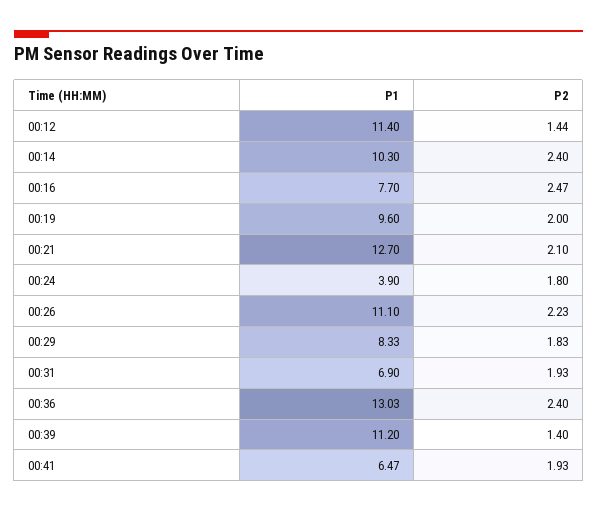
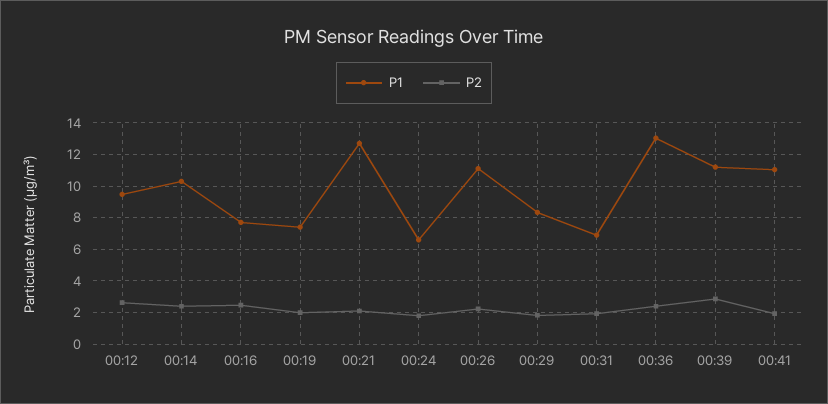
  {
    "P1": {
-     "00:12": 11.4,
+     "00:12": 9.5,
      "00:14": 10.3,
      "00:16": 7.7,
-     "00:19": 9.6,
+     "00:19": 7.5,
      "00:21": 12.7,
-     "00:24": 3.9,
+     "00:24": 6.5,
      "00:26": 11.1,
      "00:29": 8.33,
      "00:31": 6.9,
      "00:36": 13.03,
      "00:39": 11.2,
-     "00:41": 6.47
+     "00:41": 11
    },
    "P2": {
-     "00:12": 1.44,
+     "00:12": 2.5,
      "00:14": 2.4,
      "00:16": 2.47,
      "00:19": 2,
      "00:21": 2.1,
      "00:24": 1.8,
      "00:26": 2.23,
      "00:29": 1.83,
      "00:31": 1.93,
      "00:36": 2.4,
-     "00:39": 1.4,
+     "00:39": 3,
      "00:41": 1.93
    }
  }

